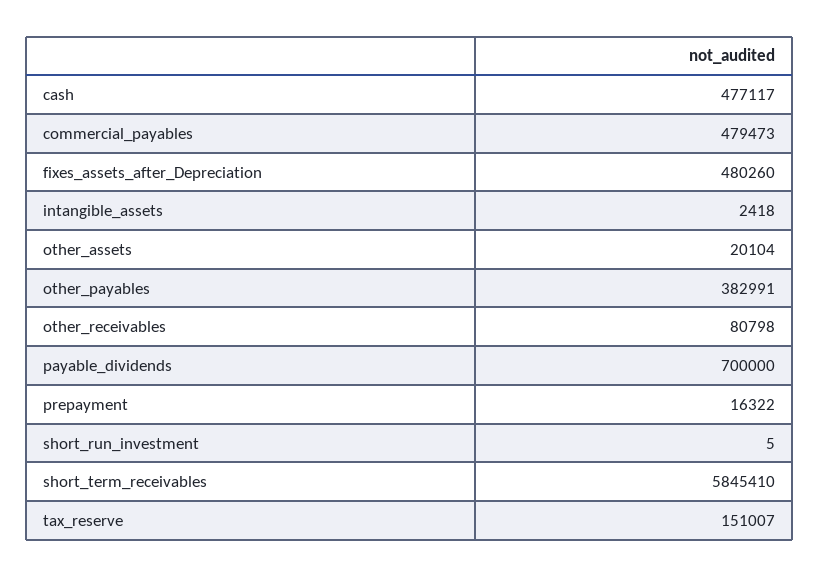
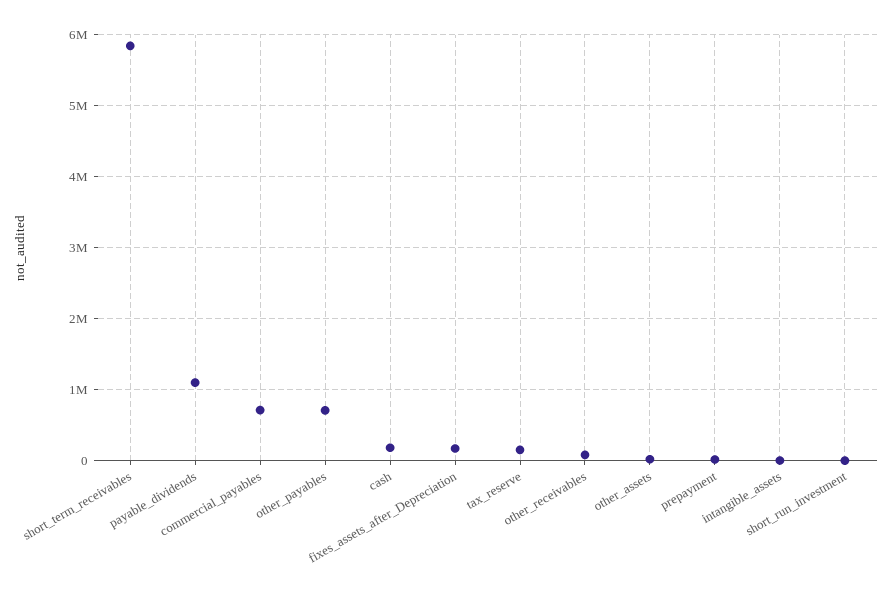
  {
-   "cash": 477117,
+   "cash": 200000,
-   "commercial_payables": 479473,
+   "commercial_payables": 700000,
-   "fixes_assets_after_Depreciation": 480260,
+   "fixes_assets_after_Depreciation": 200000,
    "intangible_assets": 2418,
    "other_assets": 20104,
-   "other_payables": 382991,
+   "other_payables": 700000,
    "other_receivables": 80798,
-   "payable_dividends": 700000,
+   "payable_dividends": 1100000,
    "prepayment": 16322,
    "short_run_investment": 5,
    "short_term_receivables": 5845410,
    "tax_reserve": 151007
  }

